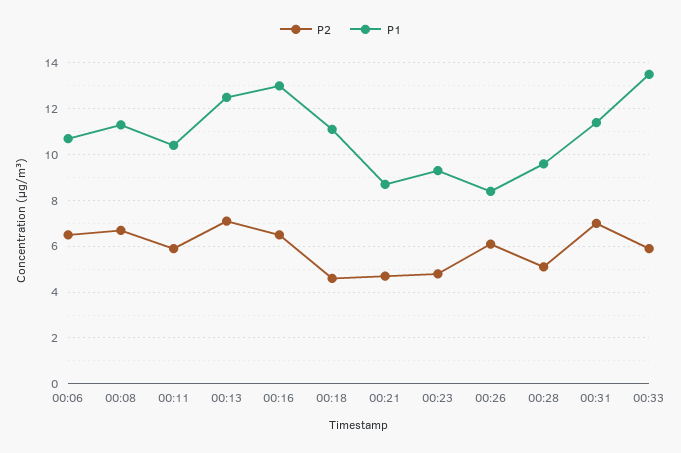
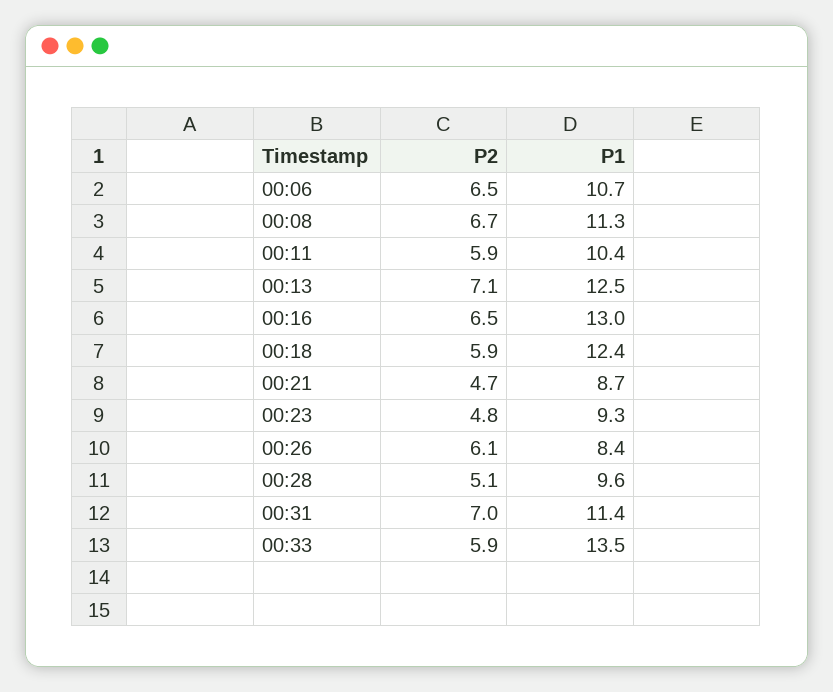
  {
    "P2": {
      "00:06": 6.5,
      "00:08": 6.7,
      "00:11": 5.9,
      "00:13": 7.1,
      "00:16": 6.5,
-     "00:18": 4.5,
+     "00:18": 5.9,
      "00:21": 4.7,
      "00:23": 4.8,
      "00:26": 6.1,
      "00:28": 5.1,
      "00:31": 7,
      "00:33": 5.9
    },
    "P1": {
      "00:06": 10.7,
      "00:08": 11.3,
      "00:11": 10.4,
      "00:13": 12.5,
      "00:16": 13,
-     "00:18": 11,
+     "00:18": 12.4,
      "00:21": 8.7,
      "00:23": 9.3,
      "00:26": 8.4,
      "00:28": 9.6,
      "00:31": 11.4,
      "00:33": 13.5
    }
  }

